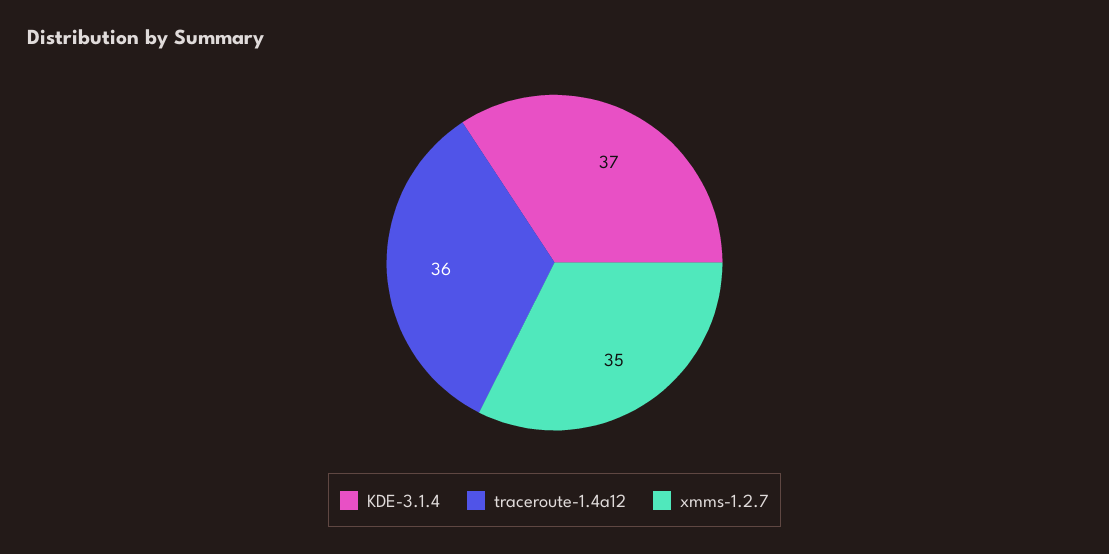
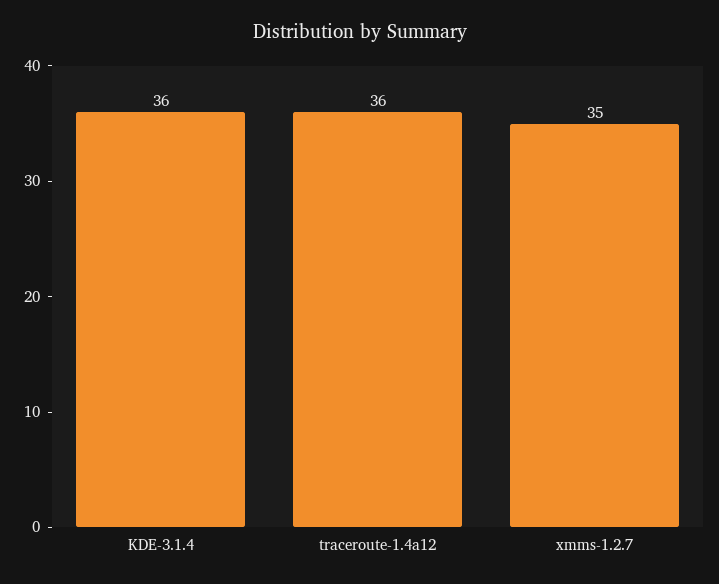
  {
-   "KDE-3.1.4": 37,
+   "KDE-3.1.4": 36,
    "traceroute-1.4a12": 36,
    "xmms-1.2.7": 35
  }

